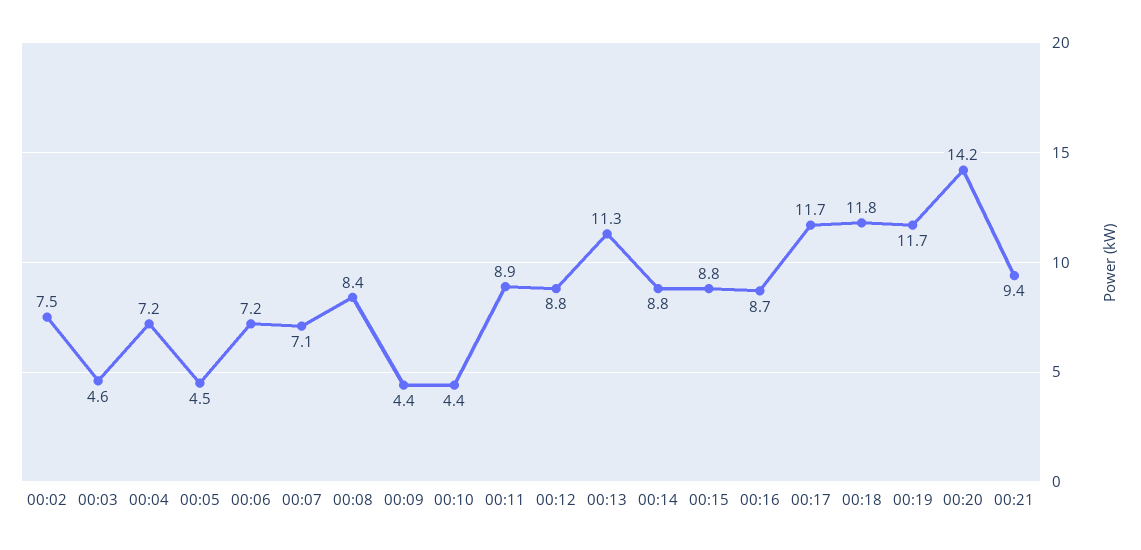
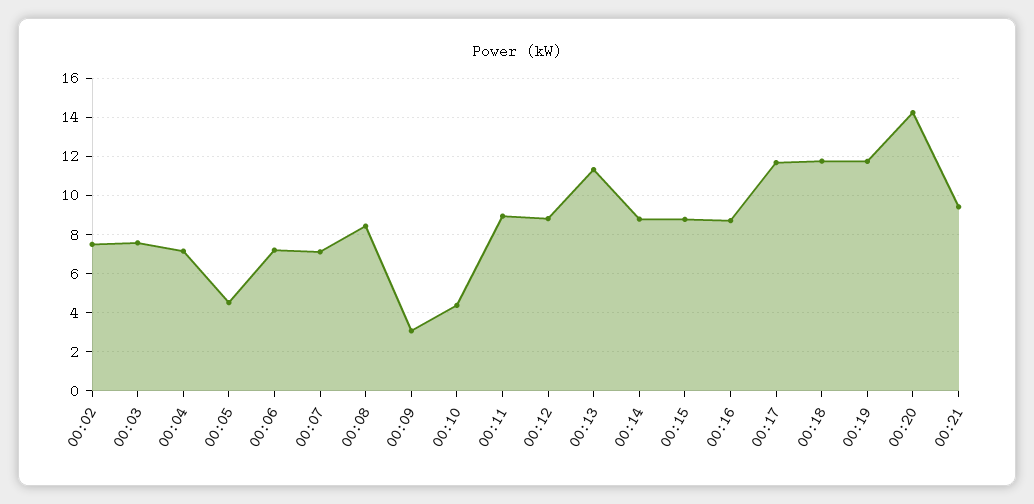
  {
    "00:02": 7.5,
-   "00:03": 4.6,
+   "00:03": 7.5,
    "00:04": 7.2,
    "00:05": 4.5,
    "00:06": 7.2,
    "00:07": 7.1,
    "00:08": 8.4,
-   "00:09": 4.4,
+   "00:09": 3,
    "00:10": 4.4,
    "00:11": 8.9,
    "00:12": 8.8,
    "00:13": 11.3,
    "00:14": 8.8,
    "00:15": 8.8,
    "00:16": 8.7,
    "00:17": 11.7,
    "00:18": 11.8,
    "00:19": 11.7,
    "00:20": 14.2,
    "00:21": 9.4
  }

